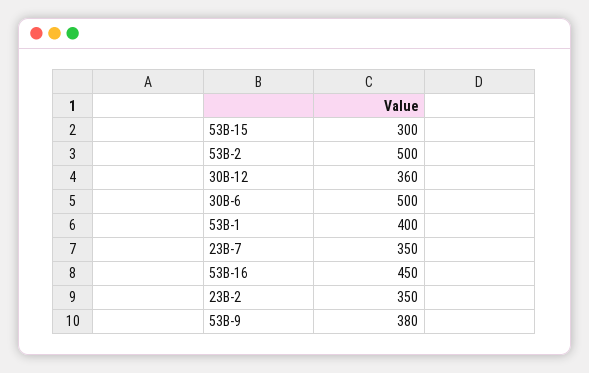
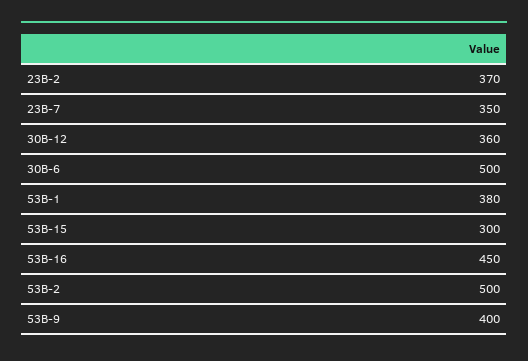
  {
    "53B-15": 300,
    "53B-2": 500,
    "30B-12": 360,
    "30B-6": 500,
-   "53B-1": 400,
+   "53B-1": 380,
    "23B-7": 350,
    "53B-16": 450,
-   "23B-2": 350,
+   "23B-2": 370,
-   "53B-9": 380
+   "53B-9": 400
  }

